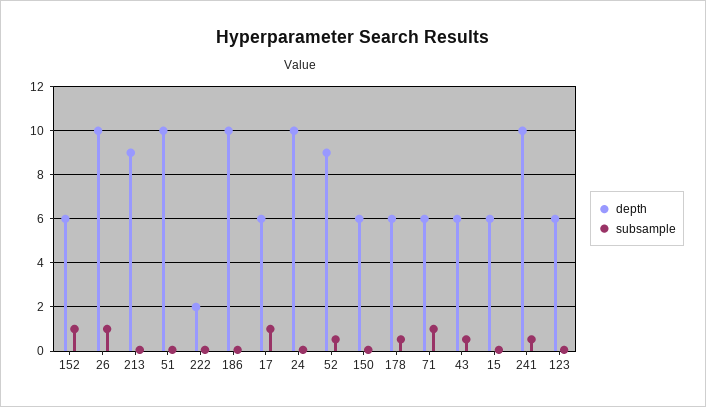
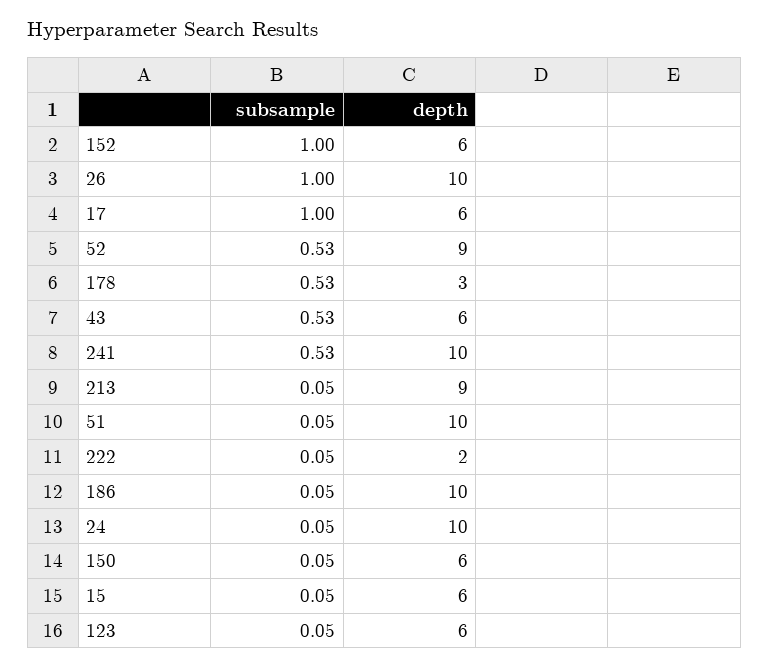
  {
    "depth": {
      "152": 6,
      "26": 10,
      "213": 9,
      "51": 10,
      "222": 2,
      "186": 10,
      "17": 6,
      "24": 10,
      "52": 9,
      "150": 6,
-     "178": 6,
+     "178": 3,
-     "71": 6,
      "43": 6,
      "15": 6,
      "241": 10,
      "123": 6
    },
    "subsample": {
      "152": 1,
      "26": 1,
      "213": 0.05,
      "51": 0.05,
      "222": 0.05,
      "186": 0.05,
      "17": 1,
      "24": 0.05,
      "52": 0.53,
      "150": 0.05,
      "178": 0.53,
-     "71": 1,
      "43": 0.53,
      "15": 0.05,
      "241": 0.53,
      "123": 0.05
    }
  }

